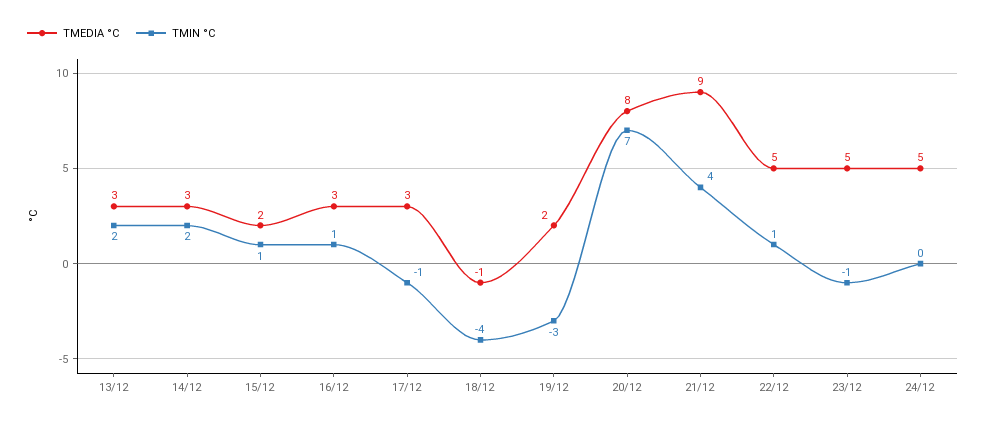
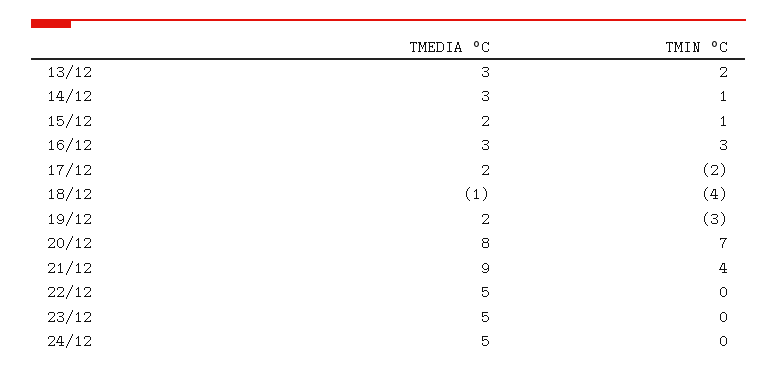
  {
    "TMEDIA °C": {
      "13/12": 3,
      "14/12": 3,
      "15/12": 2,
      "16/12": 3,
-     "17/12": 3,
+     "17/12": 2,
      "18/12": -1,
      "19/12": 2,
      "20/12": 8,
      "21/12": 9,
      "22/12": 5,
      "23/12": 5,
      "24/12": 5
    },
    "TMIN °C": {
      "13/12": 2,
-     "14/12": 2,
+     "14/12": 1,
      "15/12": 1,
-     "16/12": 1,
+     "16/12": 3,
-     "17/12": -1,
+     "17/12": -2,
      "18/12": -4,
      "19/12": -3,
      "20/12": 7,
      "21/12": 4,
-     "22/12": 1,
+     "22/12": 0,
-     "23/12": -1,
+     "23/12": 0,
      "24/12": 0
    }
  }

